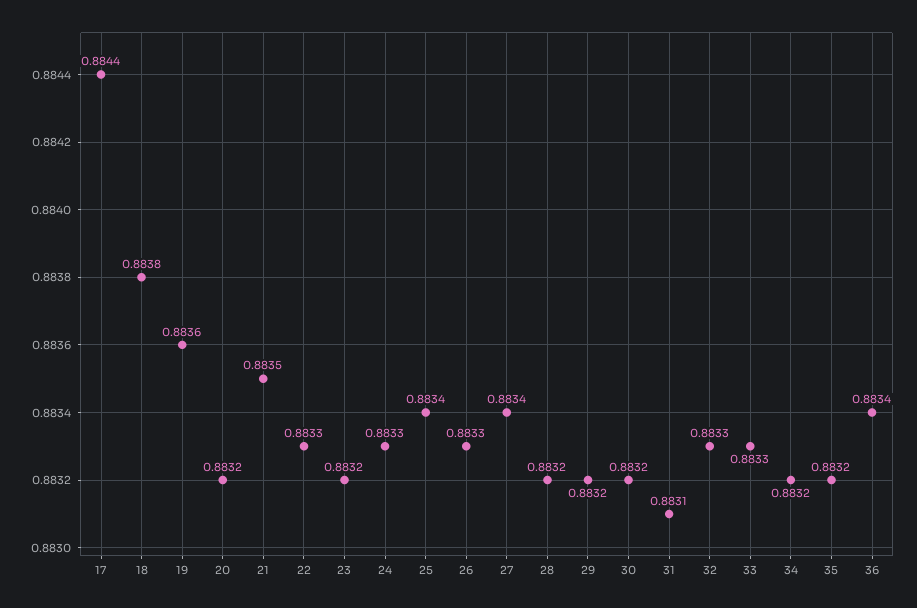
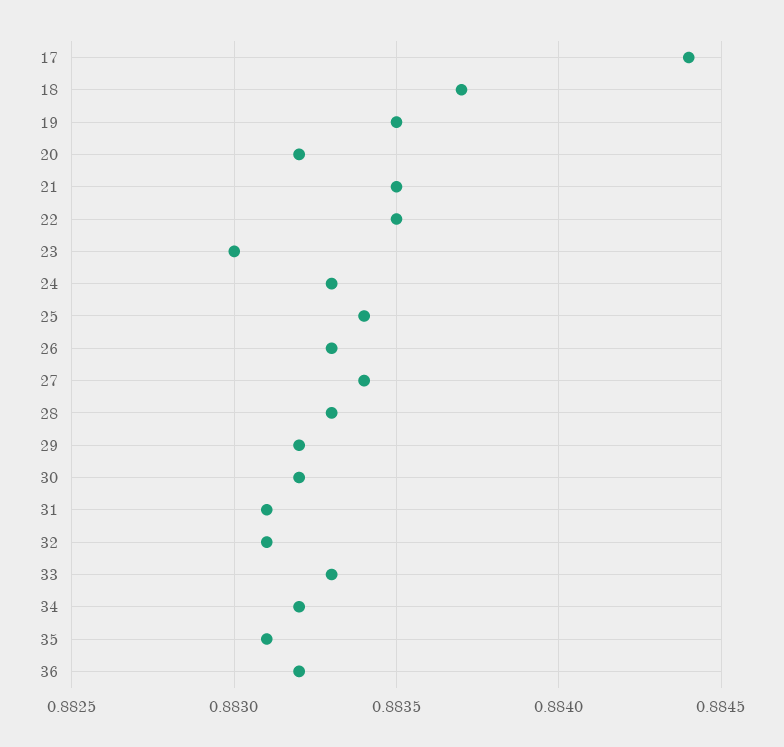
  {
    "17": 0.8844,
-   "18": 0.8838,
+   "18": 0.8837,
-   "19": 0.8836,
+   "19": 0.8835,
    "20": 0.8832,
    "21": 0.8835,
-   "22": 0.8833,
+   "22": 0.8835,
-   "23": 0.8832,
+   "23": 0.883,
    "24": 0.8833,
    "25": 0.8834,
    "26": 0.8833,
    "27": 0.8834,
-   "28": 0.8832,
+   "28": 0.8833,
    "29": 0.8832,
    "30": 0.8832,
    "31": 0.8831,
-   "32": 0.8833,
+   "32": 0.8831,
    "33": 0.8833,
    "34": 0.8832,
-   "35": 0.8832,
+   "35": 0.8831,
-   "36": 0.8834
+   "36": 0.8832
  }

